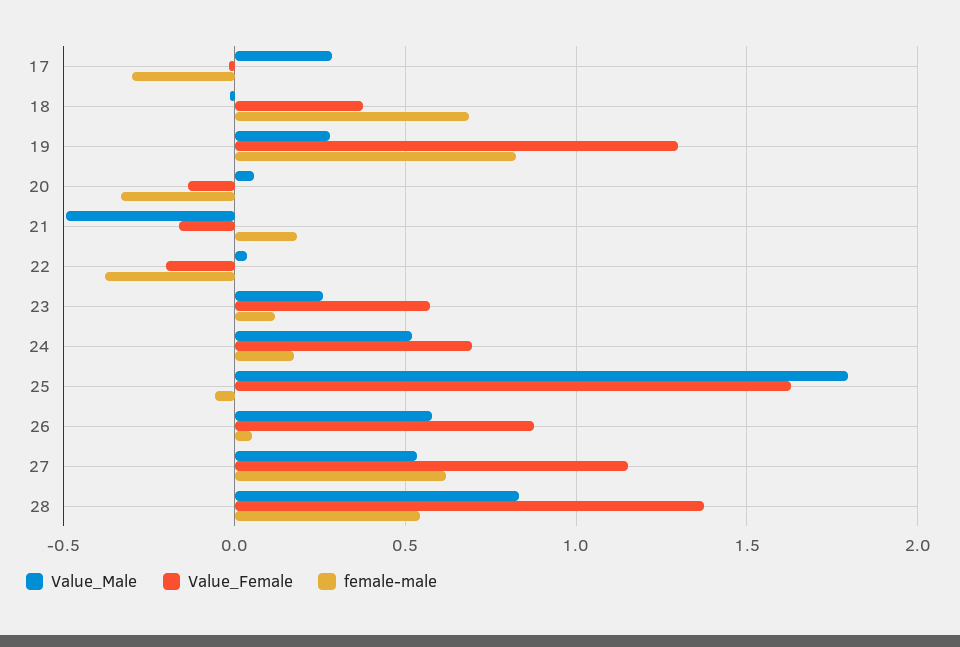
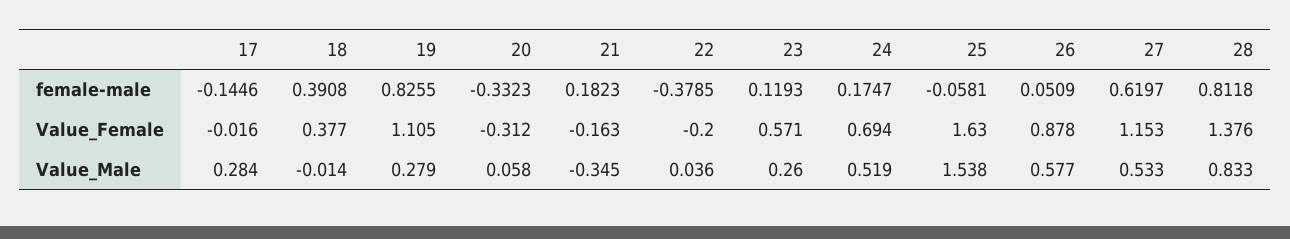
  {
    "Value_Male": {
      "17": 0.284,
      "18": -0.014,
      "19": 0.279,
      "20": 0.058,
-     "21": -0.5,
+     "21": -0.345,
      "22": 0.036,
      "23": 0.26,
      "24": 0.519,
-     "25": 1.8,
+     "25": 1.538,
      "26": 0.577,
      "27": 0.533,
      "28": 0.833
    },
    "Value_Female": {
      "17": -0.016,
      "18": 0.377,
-     "19": 1.3,
+     "19": 1.105,
-     "20": -0.15,
+     "20": -0.312,
      "21": -0.163,
      "22": -0.2,
      "23": 0.571,
      "24": 0.694,
      "25": 1.63,
      "26": 0.878,
      "27": 1.153,
      "28": 1.376
    },
    "female-male": {
-     "17": -0.3,
+     "17": -0.1446,
-     "18": 0.7,
+     "18": 0.3908,
      "19": 0.8255,
      "20": -0.3323,
      "21": 0.1823,
      "22": -0.3785,
      "23": 0.1193,
      "24": 0.1747,
      "25": -0.0581,
      "26": 0.0509,
      "27": 0.6197,
-     "28": 0.55
+     "28": 0.8118
    }
  }

